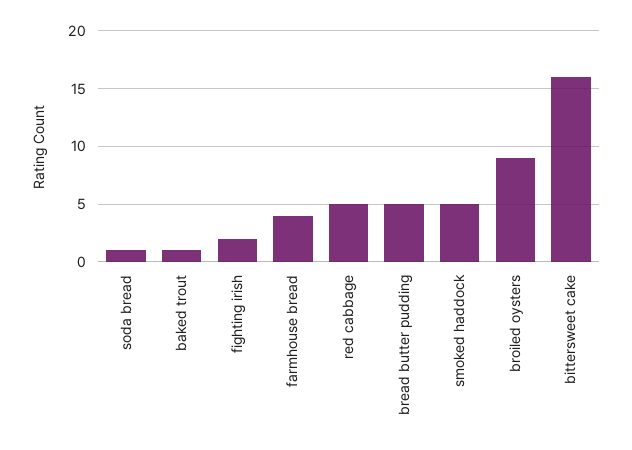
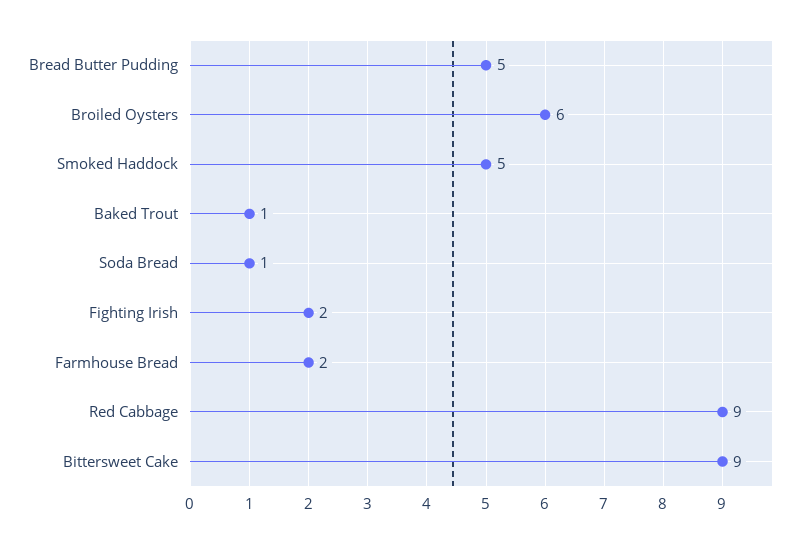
  {
    "soda bread": 1,
    "baked trout": 1,
    "fighting irish": 2,
-   "farmhouse bread": 4,
+   "farmhouse bread": 2,
-   "red cabbage": 5,
+   "red cabbage": 9,
    "bread butter pudding": 5,
    "smoked haddock": 5,
-   "broiled oysters": 9,
+   "broiled oysters": 6,
-   "bittersweet cake": 16
+   "bittersweet cake": 9
  }

